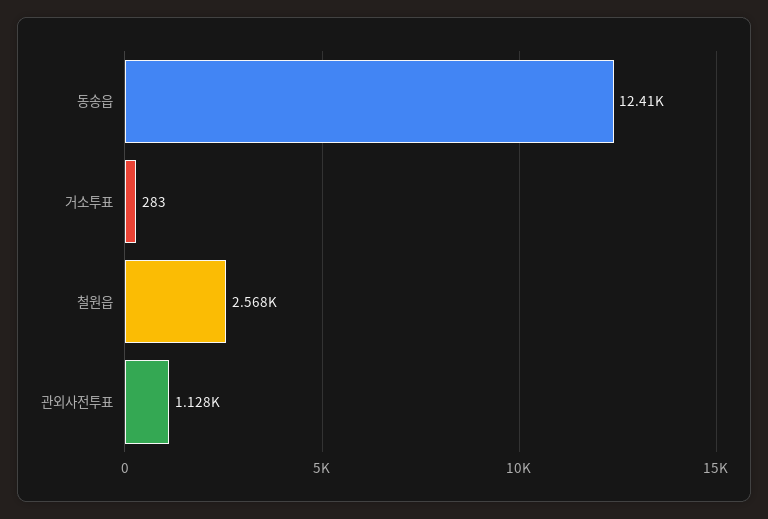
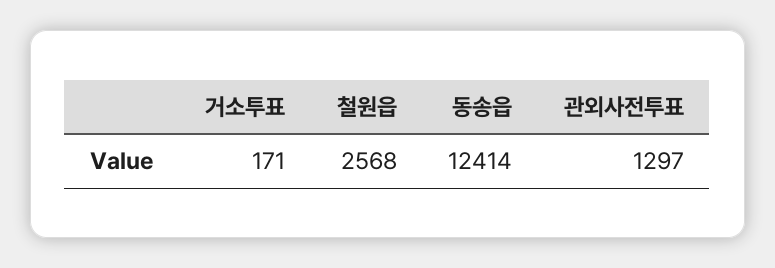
  {
    "동송읍": 12414,
-   "거소투표": 283,
+   "거소투표": 171,
    "철원읍": 2568,
-   "관외사전투표": 1128
+   "관외사전투표": 1297
  }

